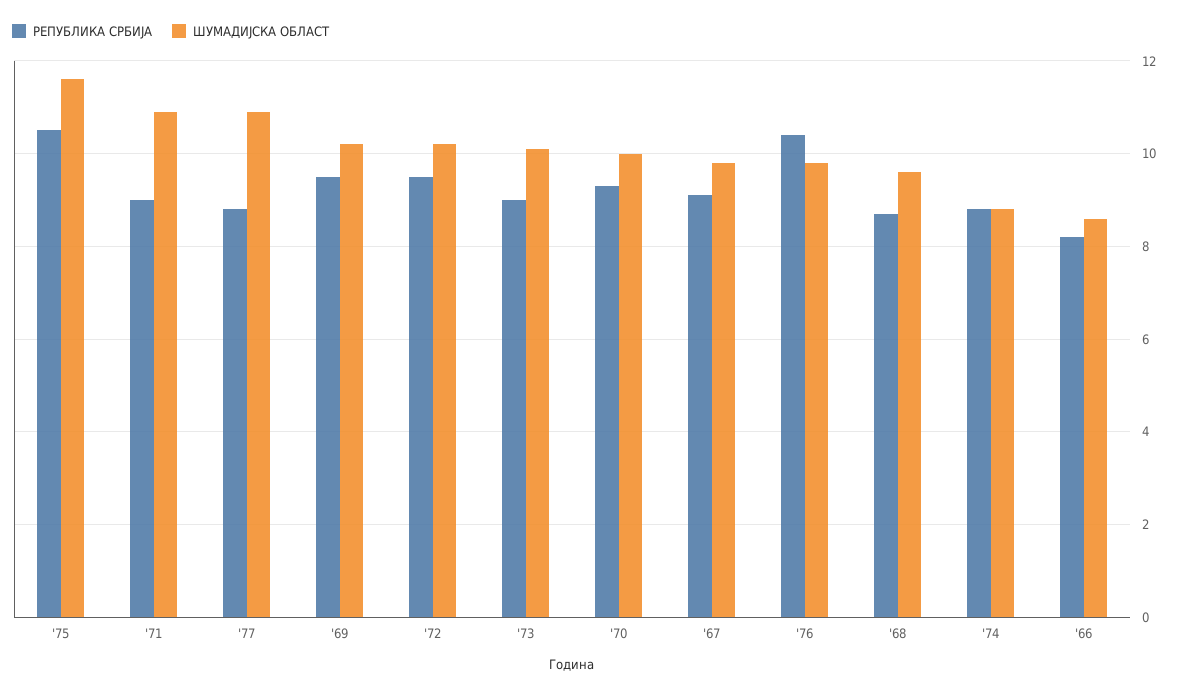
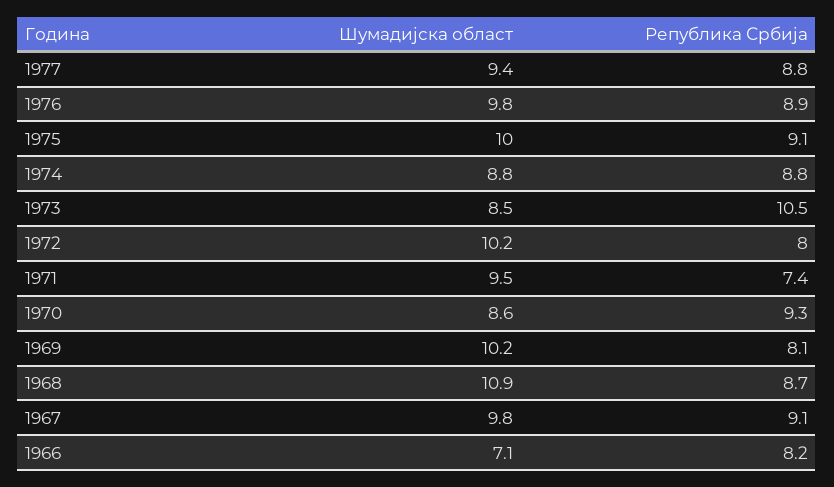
  {
    "РЕПУБЛИКА СРБИЈА": {
-     "'75": 10.5,
+     "'75": 9.1,
-     "'71": 9,
+     "'71": 7.4,
      "'77": 8.8,
-     "'69": 9.5,
+     "'69": 8.1,
-     "'72": 9.5,
+     "'72": 8,
-     "'73": 9,
+     "'73": 10.5,
      "'70": 9.3,
      "'67": 9.1,
-     "'76": 10.5,
+     "'76": 8.9,
      "'68": 8.7,
      "'74": 8.8,
      "'66": 8.2
    },
    "ШУМАДИЈСКА ОБЛАСТ": {
-     "'75": 11.5,
+     "'75": 10,
-     "'71": 11,
+     "'71": 9.5,
-     "'77": 11,
+     "'77": 9.4,
      "'69": 10.2,
      "'72": 10.2,
-     "'73": 10,
+     "'73": 8.5,
-     "'70": 10,
+     "'70": 8.6,
      "'67": 9.8,
      "'76": 9.8,
-     "'68": 9.5,
+     "'68": 10.9,
      "'74": 8.8,
-     "'66": 8.5
+     "'66": 7.1
    }
  }

